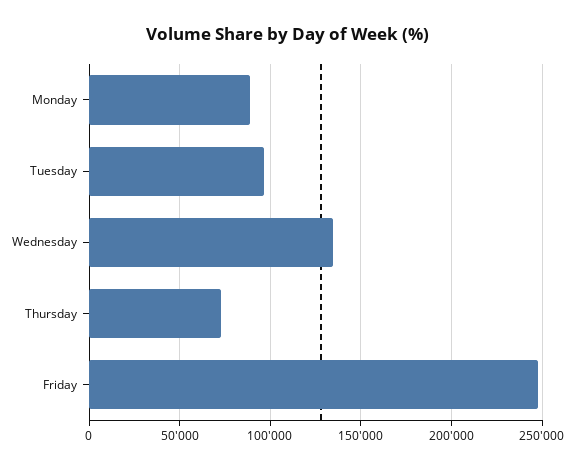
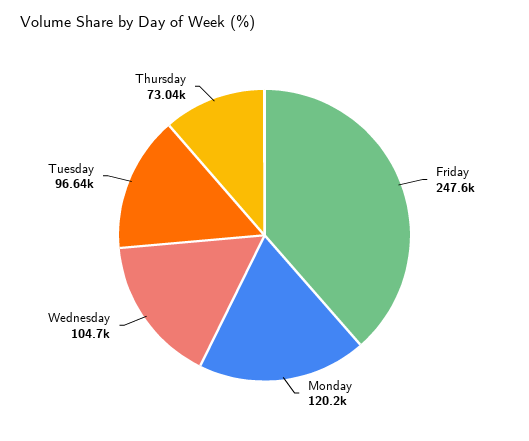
  {
-   "Monday": 90000,
+   "Monday": 120200,
    "Tuesday": 96640,
-   "Wednesday": 135000,
+   "Wednesday": 104700,
    "Thursday": 73040,
    "Friday": 247600
  }

